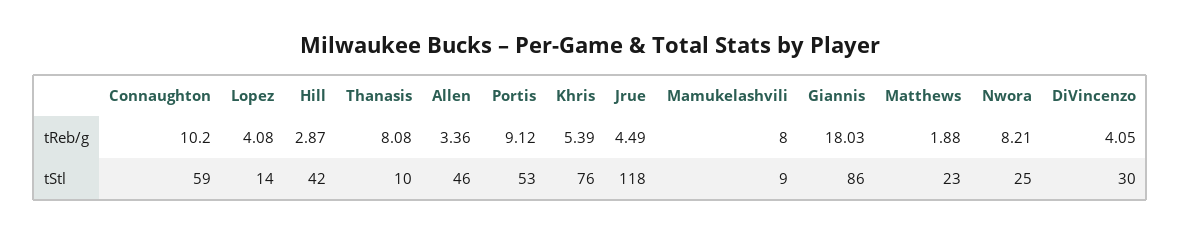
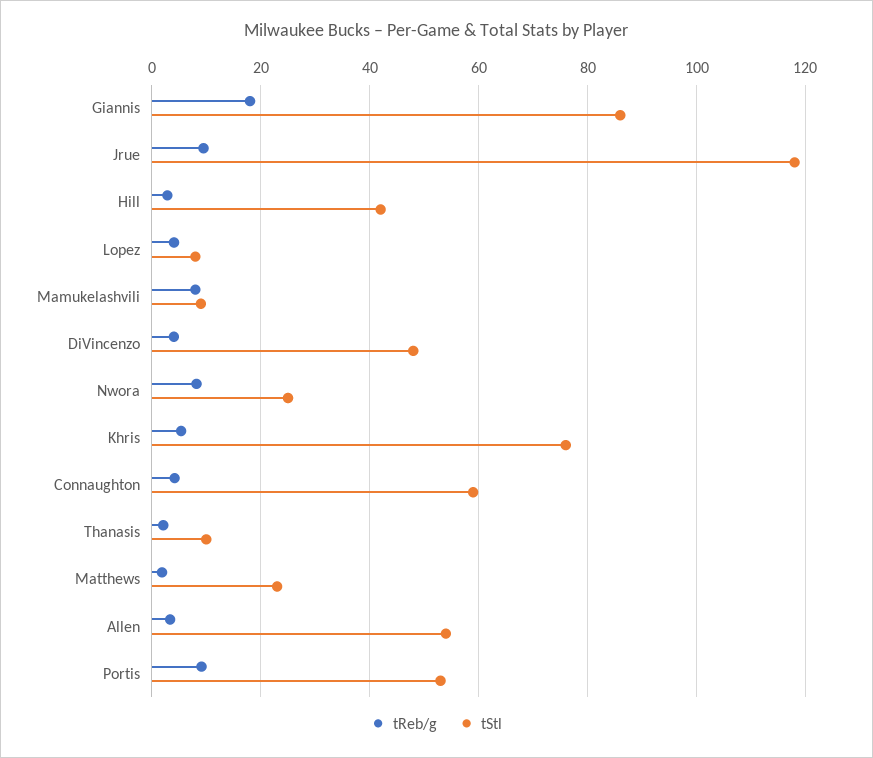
  {
    "tReb/g": {
-     "Connaughton": 10.2,
+     "Connaughton": 4,
      "Lopez": 4.08,
      "Hill": 2.87,
-     "Thanasis": 8.08,
+     "Thanasis": 2,
      "Allen": 3.36,
      "Portis": 9.12,
      "Khris": 5.39,
-     "Jrue": 4.49,
+     "Jrue": 10,
      "Mamukelashvili": 8,
      "Giannis": 18.03,
      "Matthews": 1.88,
      "Nwora": 8.21,
      "DiVincenzo": 4.05
    },
    "tStl": {
      "Connaughton": 59,
-     "Lopez": 14,
+     "Lopez": 8,
      "Hill": 42,
      "Thanasis": 10,
-     "Allen": 46,
+     "Allen": 54,
      "Portis": 53,
      "Khris": 76,
      "Jrue": 118,
      "Mamukelashvili": 9,
      "Giannis": 86,
      "Matthews": 23,
      "Nwora": 25,
-     "DiVincenzo": 30
+     "DiVincenzo": 48
    }
  }

